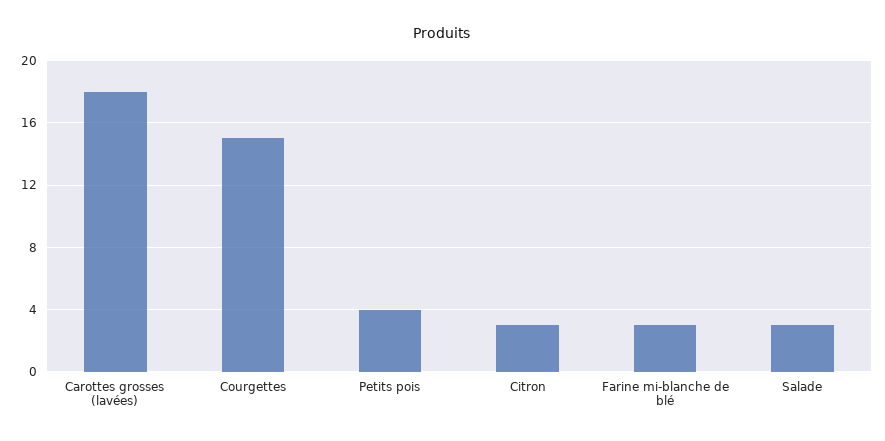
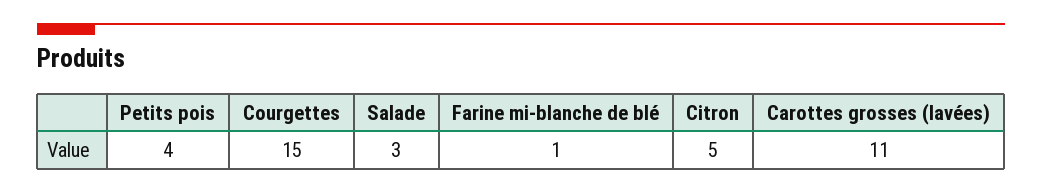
  {
-   "Carottes grosses (lavées)": 18,
+   "Carottes grosses (lavées)": 11,
    "Courgettes": 15,
    "Petits pois": 4,
-   "Citron": 3,
+   "Citron": 5,
-   "Farine mi-blanche de blé": 3,
+   "Farine mi-blanche de blé": 1,
    "Salade": 3
  }

